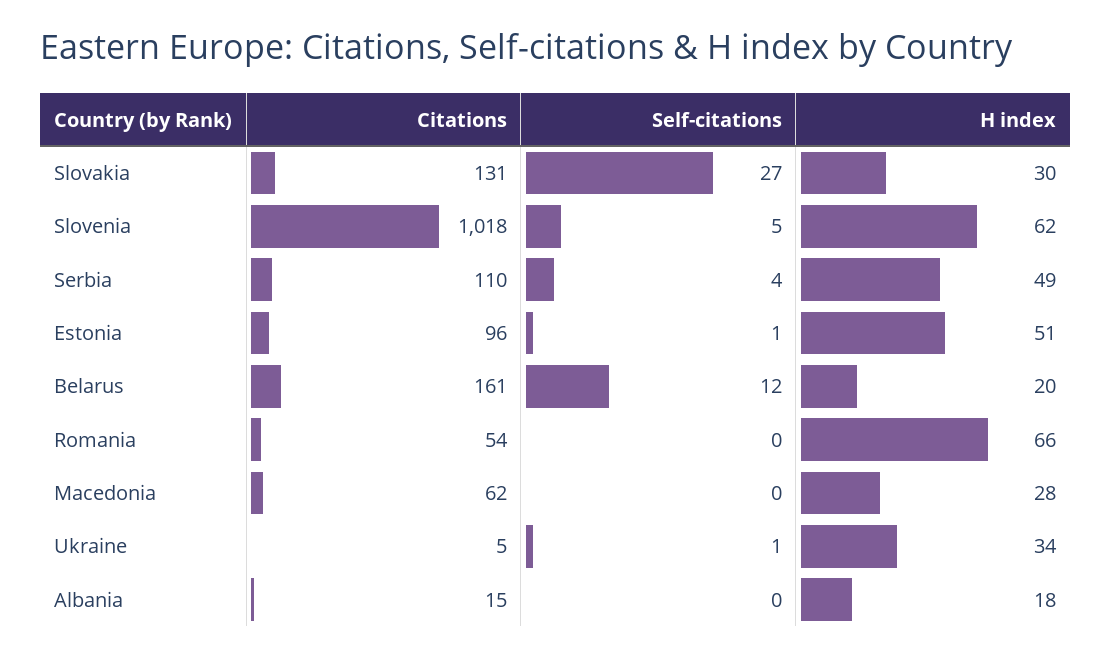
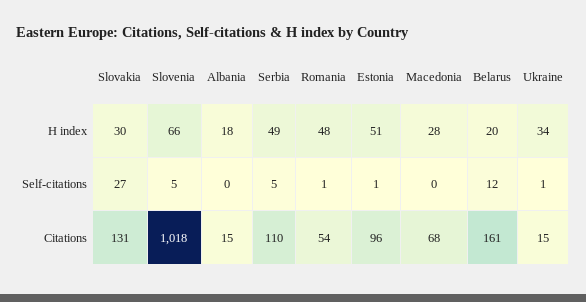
  {
    "Citations": {
      "Slovakia": 131,
      "Slovenia": 1018,
      "Serbia": 110,
      "Estonia": 96,
      "Belarus": 161,
      "Romania": 54,
-     "Macedonia": 62,
+     "Macedonia": 68,
-     "Ukraine": 5,
+     "Ukraine": 15,
      "Albania": 15
    },
    "Self-citations": {
      "Slovakia": 27,
      "Slovenia": 5,
-     "Serbia": 4,
+     "Serbia": 5,
      "Estonia": 1,
      "Belarus": 12,
-     "Romania": 0,
+     "Romania": 1,
      "Macedonia": 0,
      "Ukraine": 1,
      "Albania": 0
    },
    "H index": {
      "Slovakia": 30,
-     "Slovenia": 62,
+     "Slovenia": 66,
      "Serbia": 49,
      "Estonia": 51,
      "Belarus": 20,
-     "Romania": 66,
+     "Romania": 48,
      "Macedonia": 28,
      "Ukraine": 34,
      "Albania": 18
    }
  }

